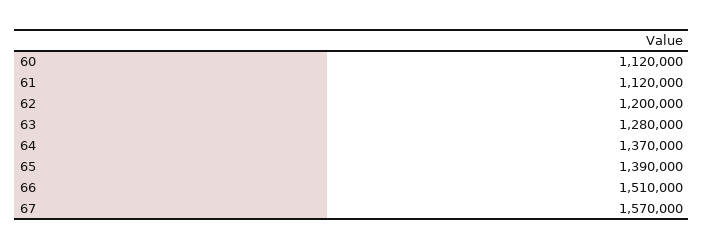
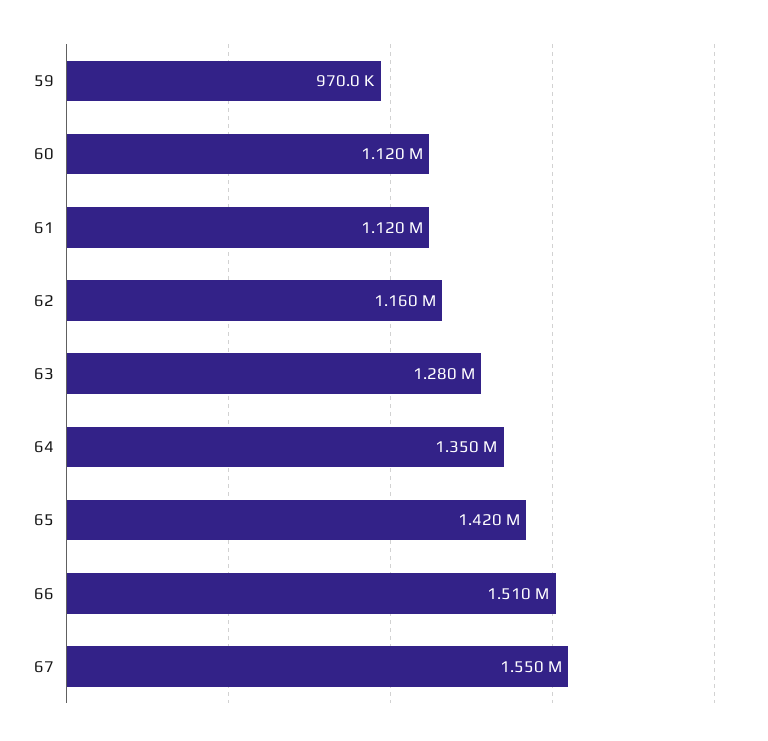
  {
    "60": 1120000,
    "61": 1120000,
-   "62": 1200000,
+   "62": 1160000,
    "63": 1280000,
-   "64": 1370000,
+   "64": 1350000,
-   "65": 1390000,
+   "65": 1420000,
    "66": 1510000,
-   "67": 1570000
+   "67": 1550000,
+   "59": 970000
  }

